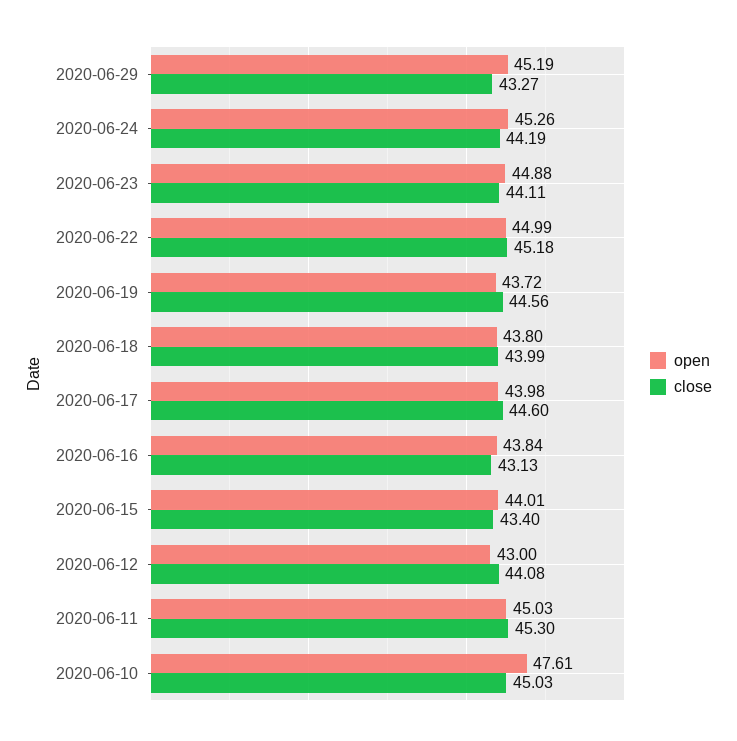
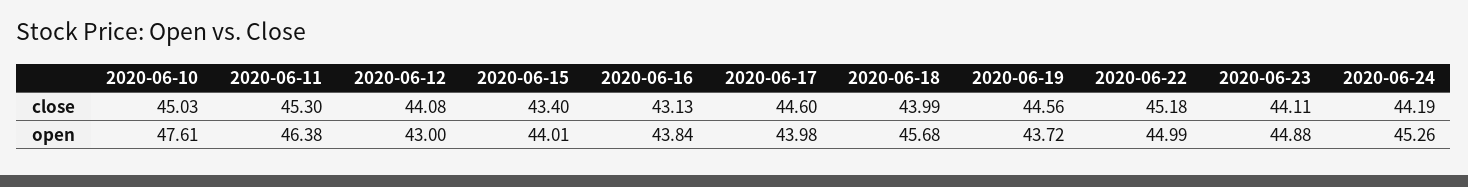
  {
    "open": {
-     "2020-06-29": 45.19,
      "2020-06-24": 45.26,
      "2020-06-23": 44.88,
      "2020-06-22": 44.99,
      "2020-06-19": 43.72,
-     "2020-06-18": 43.8,
+     "2020-06-18": 45.68,
      "2020-06-17": 43.98,
      "2020-06-16": 43.84,
      "2020-06-15": 44.01,
      "2020-06-12": 43,
-     "2020-06-11": 45.03,
+     "2020-06-11": 46.38,
      "2020-06-10": 47.61
    },
    "close": {
-     "2020-06-29": 43.27,
      "2020-06-24": 44.19,
      "2020-06-23": 44.11,
      "2020-06-22": 45.18,
      "2020-06-19": 44.56,
      "2020-06-18": 43.99,
      "2020-06-17": 44.6,
      "2020-06-16": 43.13,
      "2020-06-15": 43.4,
      "2020-06-12": 44.08,
      "2020-06-11": 45.3,
      "2020-06-10": 45.03
    }
  }

